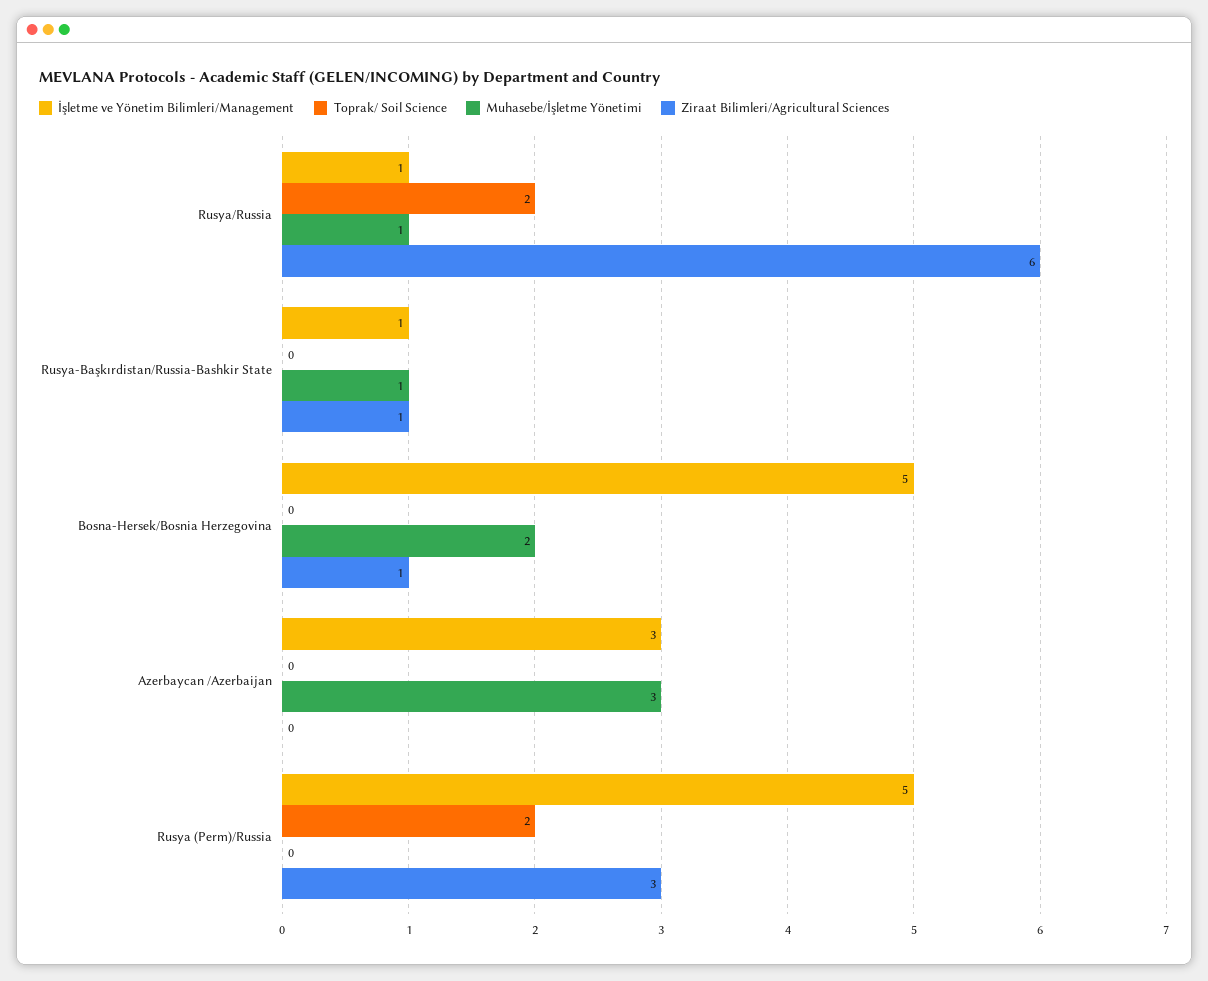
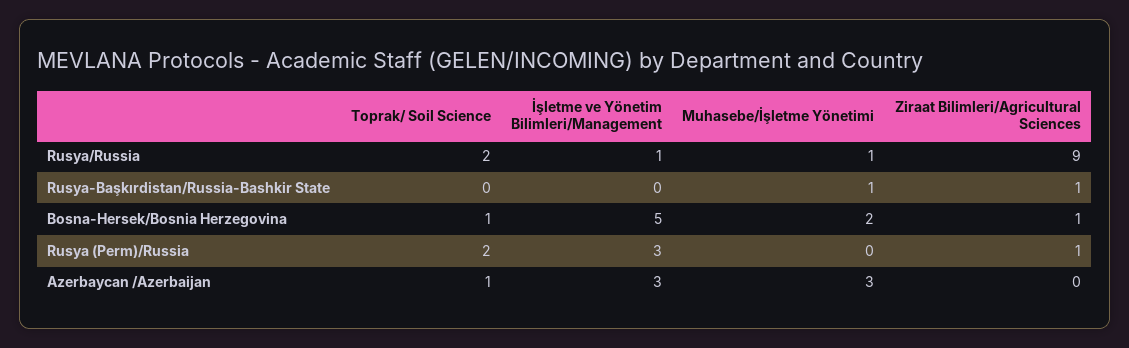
  {
    "İşletme ve Yönetim Bilimleri/Management": {
      "Rusya/Russia": 1,
-     "Rusya-Başkırdistan/Russia-Bashkir State": 1,
+     "Rusya-Başkırdistan/Russia-Bashkir State": 0,
      "Bosna-Hersek/Bosnia Herzegovina": 5,
      "Azerbaycan /Azerbaijan": 3,
-     "Rusya (Perm)/Russia": 5
+     "Rusya (Perm)/Russia": 3
    },
    "Toprak/ Soil Science": {
      "Rusya/Russia": 2,
      "Rusya-Başkırdistan/Russia-Bashkir State": 0,
-     "Bosna-Hersek/Bosnia Herzegovina": 0,
+     "Bosna-Hersek/Bosnia Herzegovina": 1,
-     "Azerbaycan /Azerbaijan": 0,
+     "Azerbaycan /Azerbaijan": 1,
      "Rusya (Perm)/Russia": 2
    },
    "Muhasebe/İşletme Yönetimi": {
      "Rusya/Russia": 1,
      "Rusya-Başkırdistan/Russia-Bashkir State": 1,
      "Bosna-Hersek/Bosnia Herzegovina": 2,
      "Azerbaycan /Azerbaijan": 3,
      "Rusya (Perm)/Russia": 0
    },
    "Ziraat Bilimleri/Agricultural Sciences": {
-     "Rusya/Russia": 6,
+     "Rusya/Russia": 9,
      "Rusya-Başkırdistan/Russia-Bashkir State": 1,
      "Bosna-Hersek/Bosnia Herzegovina": 1,
      "Azerbaycan /Azerbaijan": 0,
-     "Rusya (Perm)/Russia": 3
+     "Rusya (Perm)/Russia": 1
    }
  }

